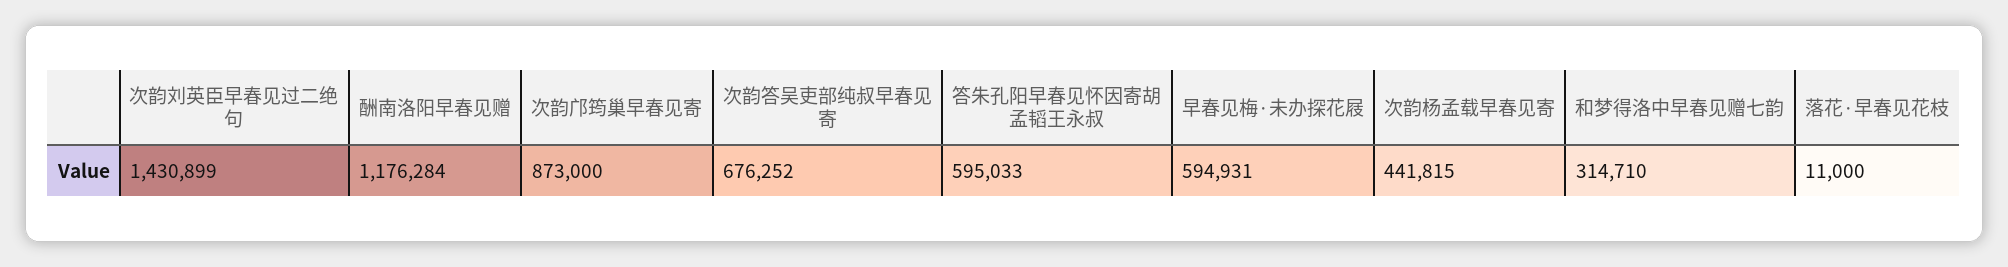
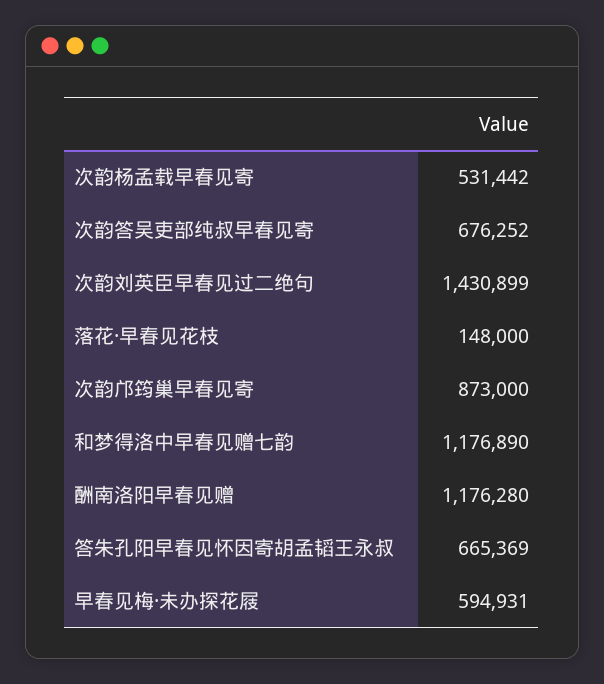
  {
    "次韵刘英臣早春见过二绝句": 1430899,
-   "酬南洛阳早春见赠": 1176284,
+   "酬南洛阳早春见赠": 1176280,
    "次韵邝筠巢早春见寄": 873000,
    "次韵答吴吏部纯叔早春见寄": 676252,
-   "答朱孔阳早春见怀因寄胡孟韬王永叔": 595033,
+   "答朱孔阳早春见怀因寄胡孟韬王永叔": 665369,
    "早春见梅·未办探花屐": 594931,
-   "次韵杨孟载早春见寄": 441815,
+   "次韵杨孟载早春见寄": 531442,
-   "和梦得洛中早春见赠七韵": 314710,
+   "和梦得洛中早春见赠七韵": 1176890,
-   "落花·早春见花枝": 11000
+   "落花·早春见花枝": 148000
  }

